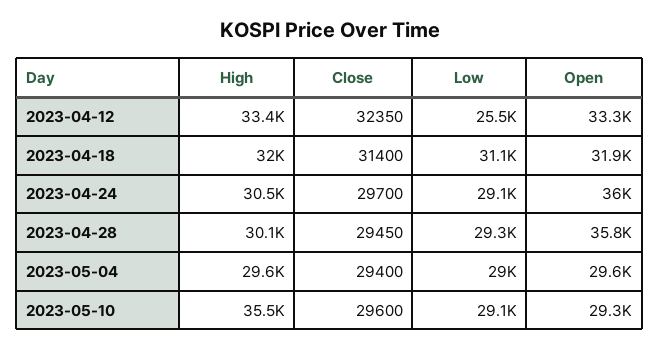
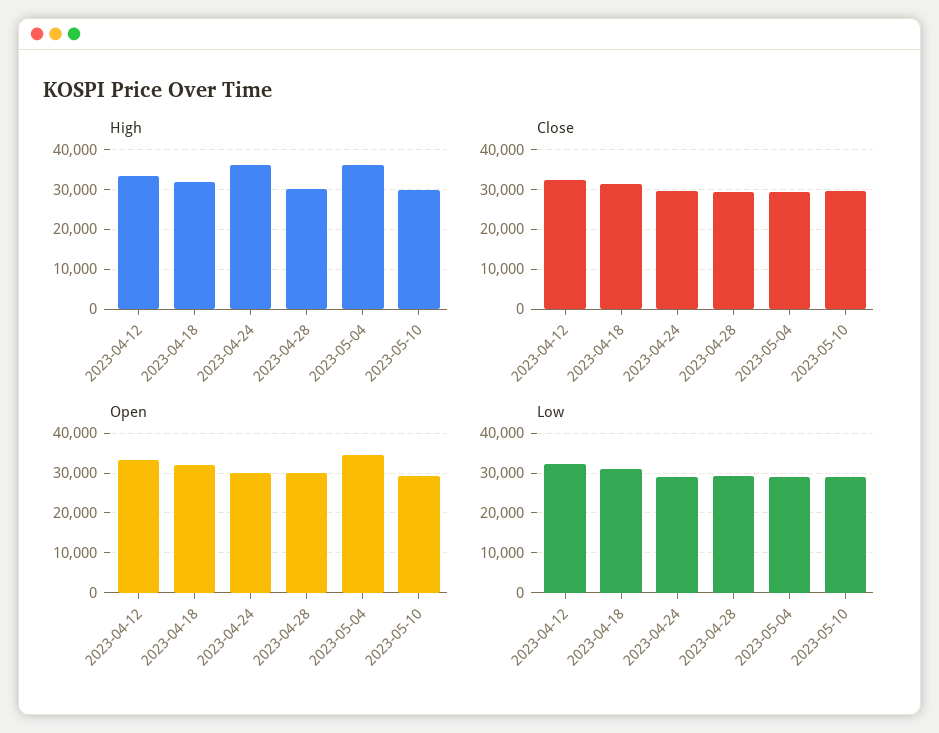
  {
    "High": {
      "2023-04-12": 33400,
      "2023-04-18": 32000,
-     "2023-04-24": 30500,
+     "2023-04-24": 36000,
      "2023-04-28": 30100,
-     "2023-05-04": 29600,
+     "2023-05-04": 36000,
-     "2023-05-10": 35500
+     "2023-05-10": 30000
    },
    "Close": {
      "2023-04-12": 32350,
      "2023-04-18": 31400,
      "2023-04-24": 29700,
      "2023-04-28": 29450,
      "2023-05-04": 29400,
      "2023-05-10": 29600
    },
    "Low": {
-     "2023-04-12": 25500,
+     "2023-04-12": 32000,
      "2023-04-18": 31100,
      "2023-04-24": 29100,
      "2023-04-28": 29300,
      "2023-05-04": 29000,
      "2023-05-10": 29100
    },
    "Open": {
      "2023-04-12": 33300,
      "2023-04-18": 31900,
-     "2023-04-24": 36000,
+     "2023-04-24": 30000,
-     "2023-04-28": 35800,
+     "2023-04-28": 30000,
-     "2023-05-04": 29600,
+     "2023-05-04": 34000,
      "2023-05-10": 29300
    }
  }

